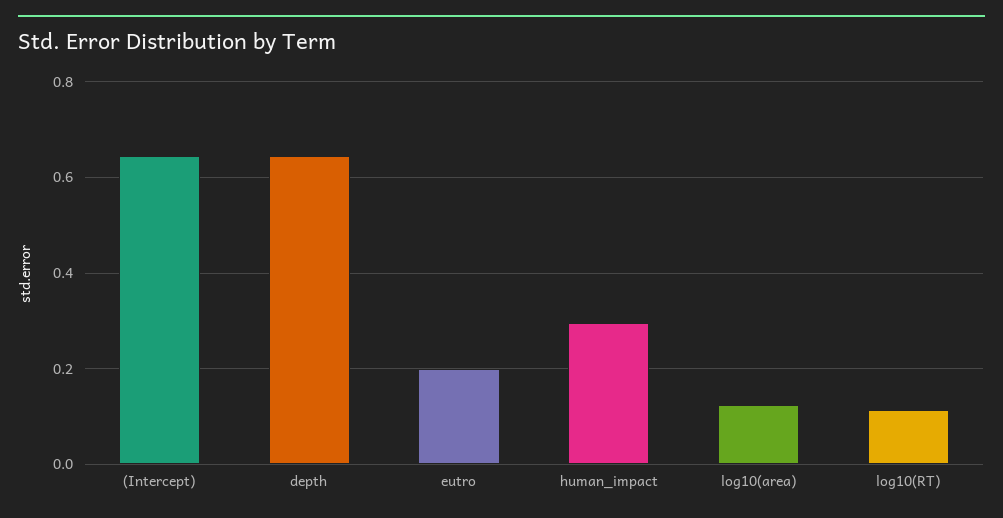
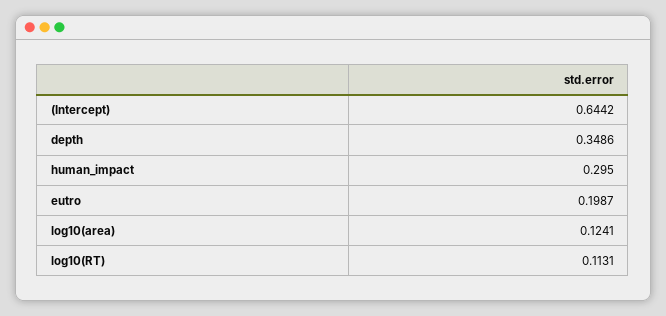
  {
    "(Intercept)": 0.6442,
-   "depth": 0.64,
+   "depth": 0.3486,
    "eutro": 0.1987,
    "human_impact": 0.295,
    "log10(area)": 0.1241,
    "log10(RT)": 0.1131
  }

